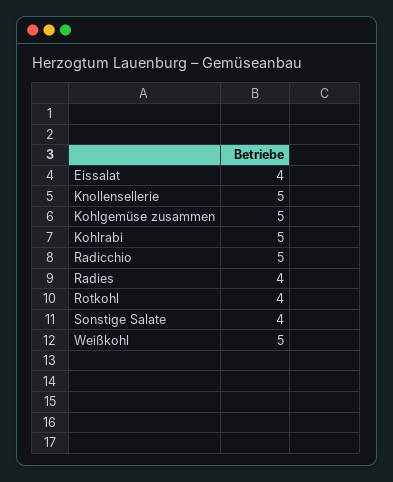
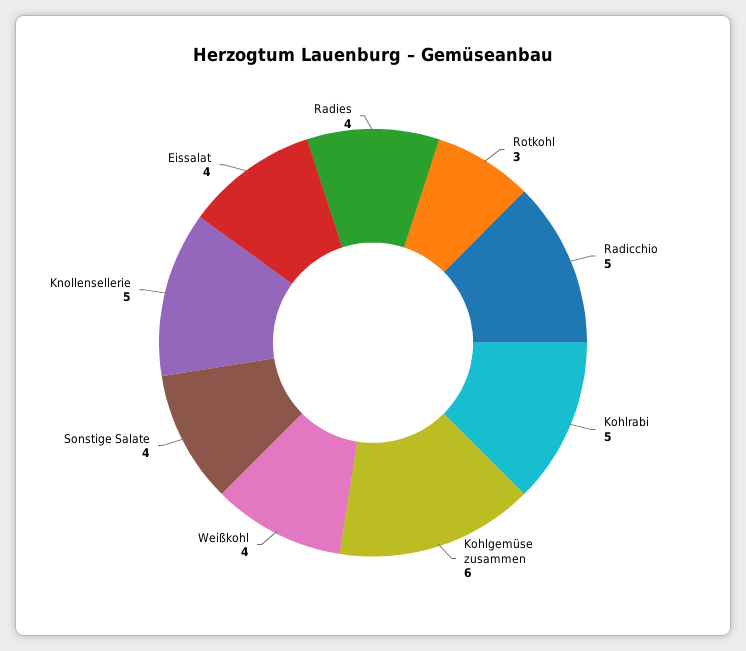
  {
    "Eissalat": 4,
    "Knollensellerie": 5,
-   "Kohlgemüse zusammen": 5,
+   "Kohlgemüse zusammen": 6,
    "Kohlrabi": 5,
    "Radicchio": 5,
    "Radies": 4,
-   "Rotkohl": 4,
+   "Rotkohl": 3,
    "Sonstige Salate": 4,
-   "Weißkohl": 5
+   "Weißkohl": 4
  }

